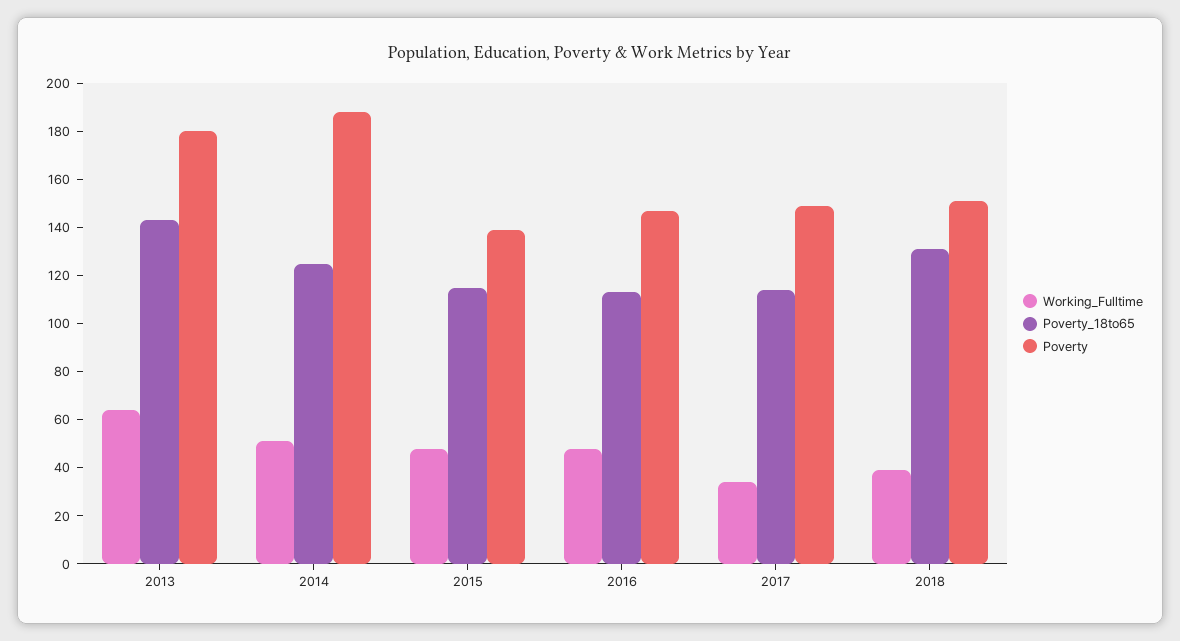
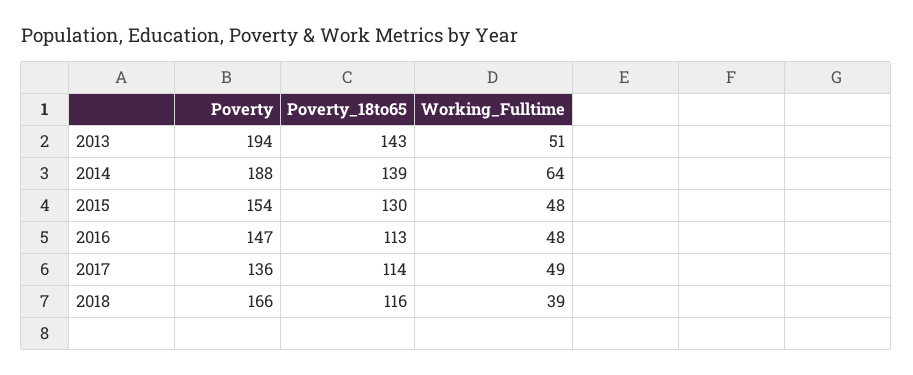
  {
    "Working_Fulltime": {
-     "2013": 65,
+     "2013": 51,
-     "2014": 50,
+     "2014": 64,
      "2015": 48,
      "2016": 48,
-     "2017": 35,
+     "2017": 49,
      "2018": 39
    },
    "Poverty_18to65": {
      "2013": 143,
-     "2014": 125,
+     "2014": 139,
-     "2015": 115,
+     "2015": 130,
      "2016": 113,
      "2017": 114,
-     "2018": 130
+     "2018": 116
    },
    "Poverty": {
-     "2013": 180,
+     "2013": 194,
      "2014": 188,
-     "2015": 140,
+     "2015": 154,
      "2016": 147,
-     "2017": 150,
+     "2017": 136,
-     "2018": 150
+     "2018": 166
    }
  }

